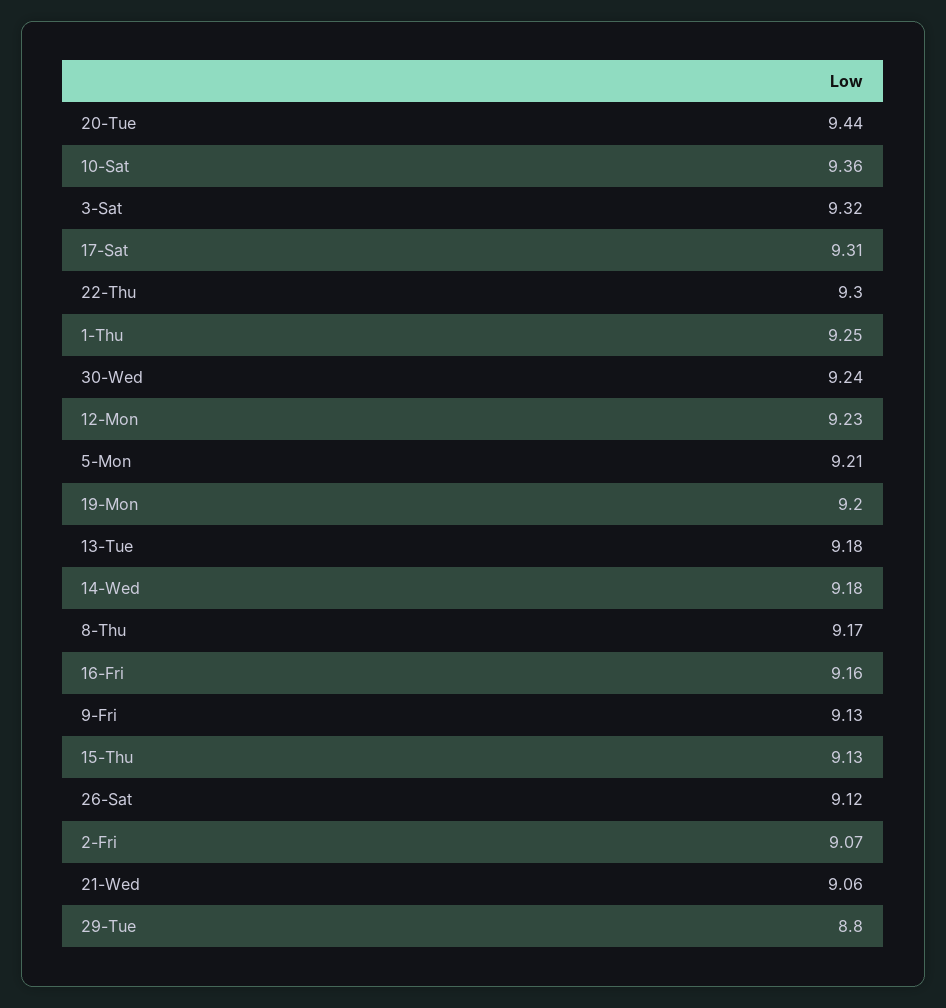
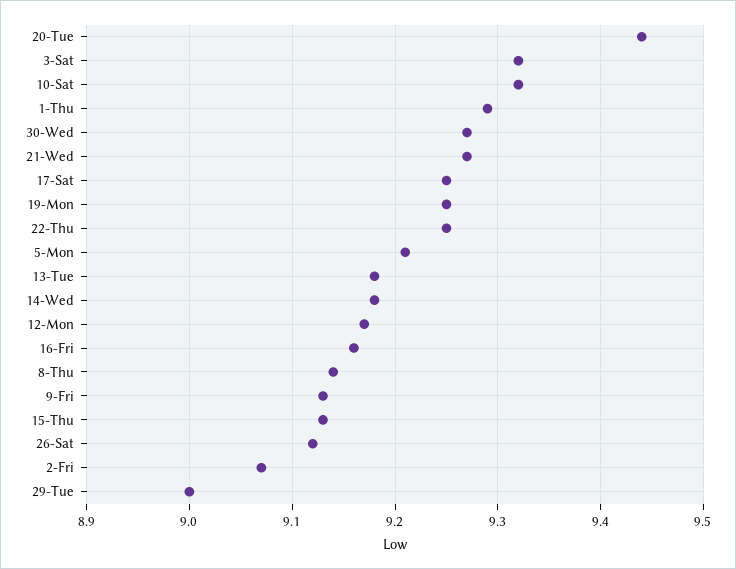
  {
    "20-Tue": 9.44,
-   "10-Sat": 9.36,
+   "10-Sat": 9.32,
    "3-Sat": 9.32,
-   "17-Sat": 9.31,
+   "17-Sat": 9.25,
-   "22-Thu": 9.3,
+   "22-Thu": 9.25,
-   "1-Thu": 9.25,
+   "1-Thu": 9.29,
-   "30-Wed": 9.24,
+   "30-Wed": 9.27,
-   "12-Mon": 9.23,
+   "12-Mon": 9.17,
    "5-Mon": 9.21,
-   "19-Mon": 9.2,
+   "19-Mon": 9.25,
    "13-Tue": 9.18,
    "14-Wed": 9.18,
-   "8-Thu": 9.17,
+   "8-Thu": 9.14,
    "16-Fri": 9.16,
    "9-Fri": 9.13,
    "15-Thu": 9.13,
    "26-Sat": 9.12,
    "2-Fri": 9.07,
-   "21-Wed": 9.06,
+   "21-Wed": 9.27,
-   "29-Tue": 8.8
+   "29-Tue": 9
  }

